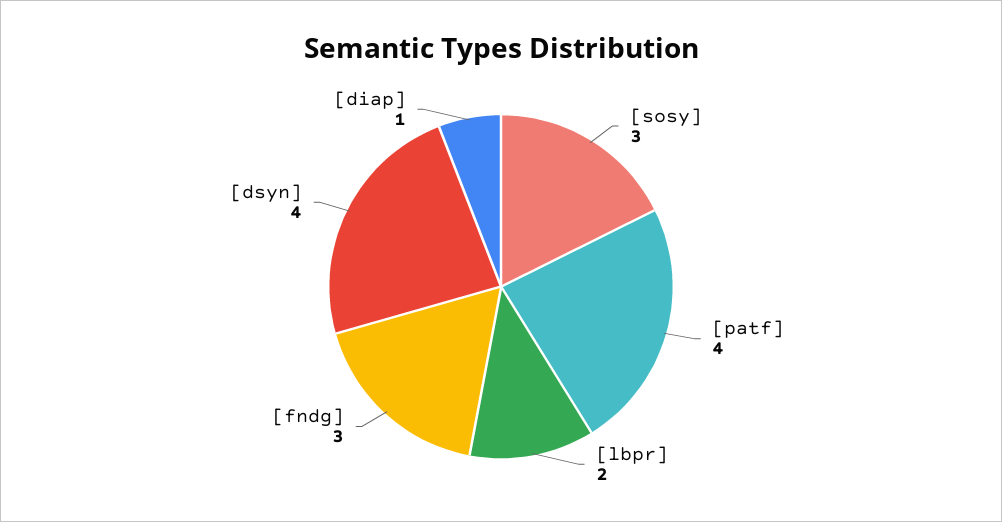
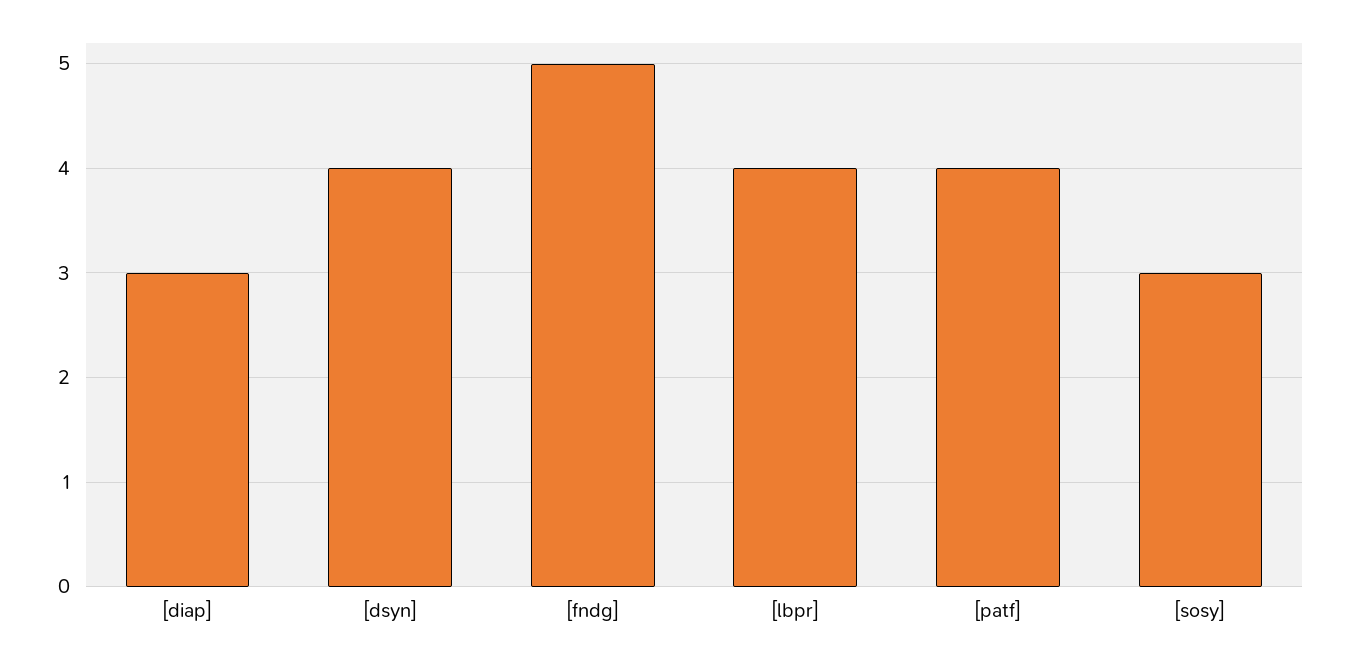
  {
    "[sosy]": 3,
    "[patf]": 4,
-   "[lbpr]": 2,
+   "[lbpr]": 4,
-   "[fndg]": 3,
+   "[fndg]": 5,
    "[dsyn]": 4,
-   "[diap]": 1
+   "[diap]": 3
  }

